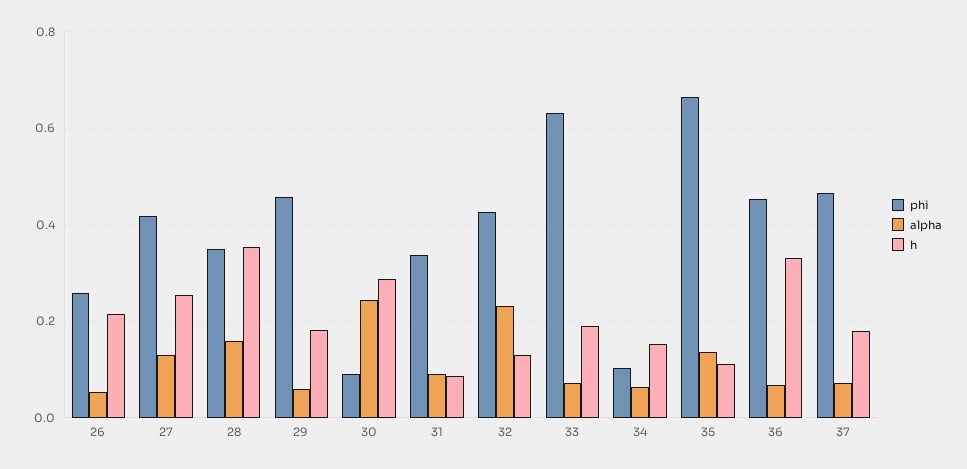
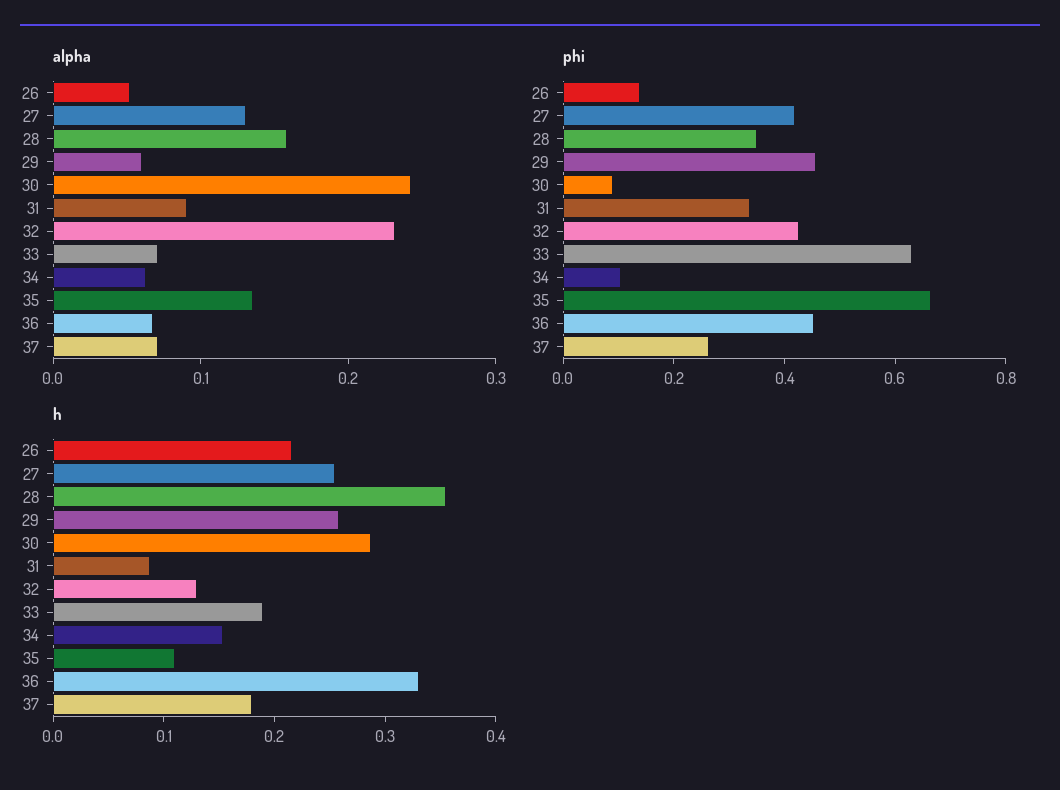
  {
    "phi": {
-     "26": 0.26,
+     "26": 0.15,
      "27": 0.42,
      "28": 0.34,
      "29": 0.46,
      "30": 0.1,
      "31": 0.34,
      "32": 0.42,
      "33": 0.64,
      "34": 0.1,
      "35": 0.66,
      "36": 0.46,
-     "37": 0.46
+     "37": 0.25
    },
    "alpha": {
      "26": 0.06,
      "27": 0.14,
      "28": 0.16,
      "29": 0.06,
      "30": 0.24,
      "31": 0.1,
      "32": 0.24,
      "33": 0.08,
      "34": 0.06,
      "35": 0.14,
      "36": 0.06,
      "37": 0.08
    },
    "h": {
      "26": 0.22,
      "27": 0.26,
      "28": 0.36,
-     "29": 0.18,
+     "29": 0.26,
      "30": 0.28,
      "31": 0.08,
      "32": 0.14,
      "33": 0.18,
      "34": 0.16,
      "35": 0.12,
      "36": 0.34,
      "37": 0.18
    }
  }

